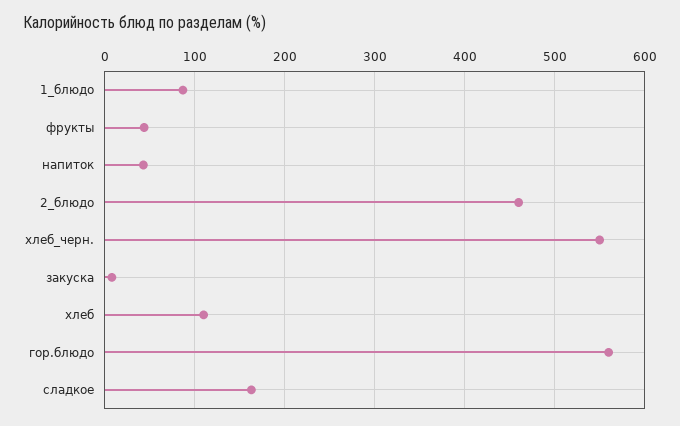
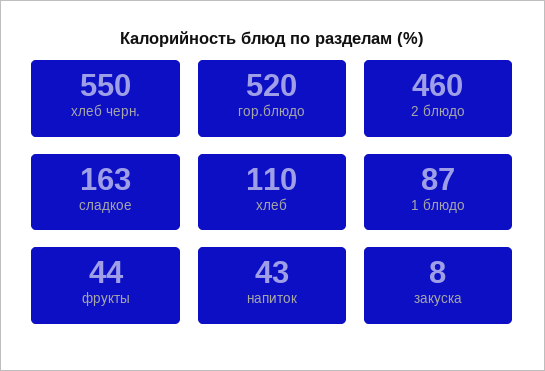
  {
    "1_блюдо": 87,
    "фрукты": 44,
    "напиток": 43,
    "2_блюдо": 460,
    "хлеб_черн.": 550,
    "закуска": 8,
    "хлеб": 110,
-   "гор.блюдо": 560,
+   "гор.блюдо": 520,
    "сладкое": 163
  }

